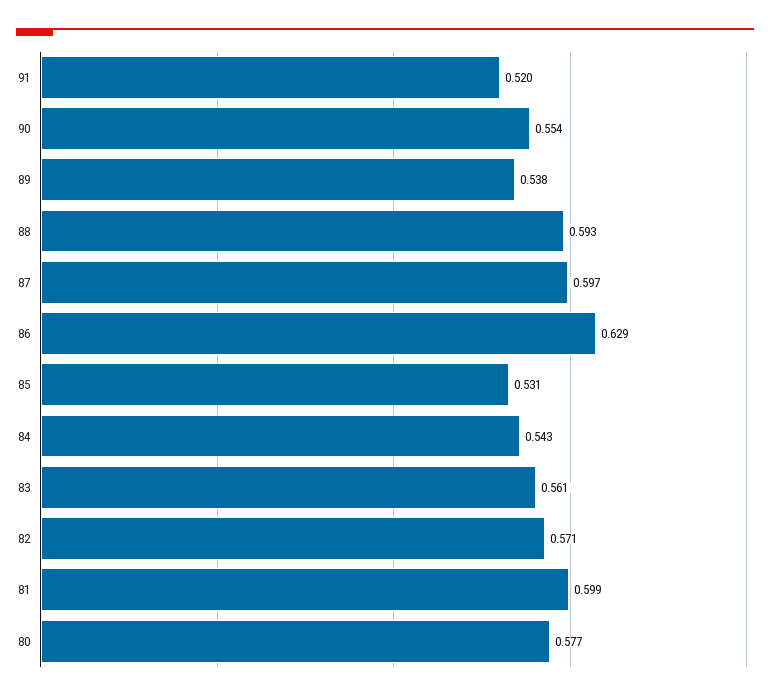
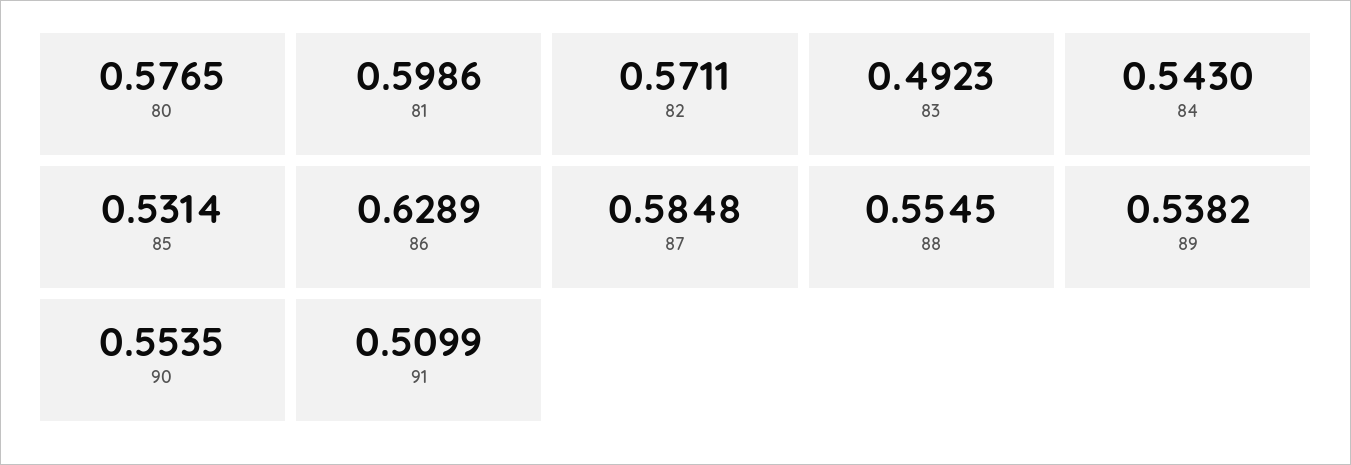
  {
-   "91": 0.52,
+   "91": 0.5099,
    "90": 0.5535,
    "89": 0.5382,
-   "88": 0.593,
+   "88": 0.5545,
-   "87": 0.597,
+   "87": 0.5848,
    "86": 0.6289,
    "85": 0.5314,
    "84": 0.543,
-   "83": 0.561,
+   "83": 0.4923,
    "82": 0.5711,
    "81": 0.5986,
    "80": 0.5765
  }

